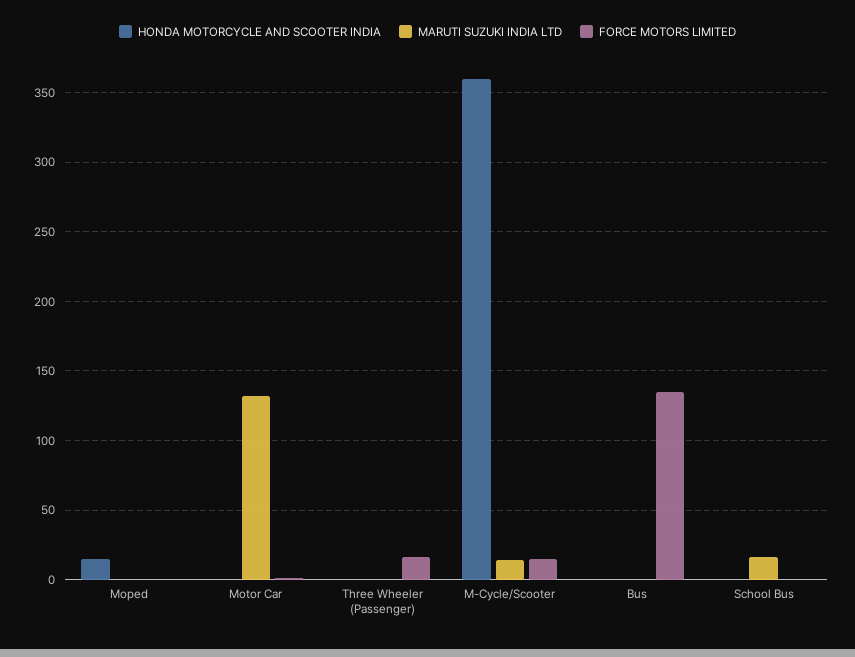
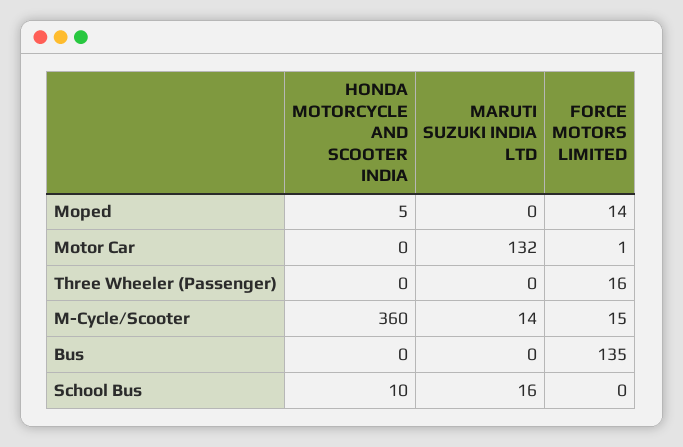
  {
    "HONDA MOTORCYCLE AND SCOOTER INDIA": {
-     "Moped": 15,
+     "Moped": 5,
      "Motor Car": 0,
      "Three Wheeler (Passenger)": 0,
      "M-Cycle/Scooter": 360,
      "Bus": 0,
-     "School Bus": 0
+     "School Bus": 10
    },
    "MARUTI SUZUKI INDIA LTD": {
      "Moped": 0,
      "Motor Car": 132,
      "Three Wheeler (Passenger)": 0,
      "M-Cycle/Scooter": 14,
      "Bus": 0,
      "School Bus": 16
    },
    "FORCE MOTORS LIMITED": {
-     "Moped": 0,
+     "Moped": 14,
      "Motor Car": 1,
      "Three Wheeler (Passenger)": 16,
      "M-Cycle/Scooter": 15,
      "Bus": 135,
      "School Bus": 0
    }
  }

